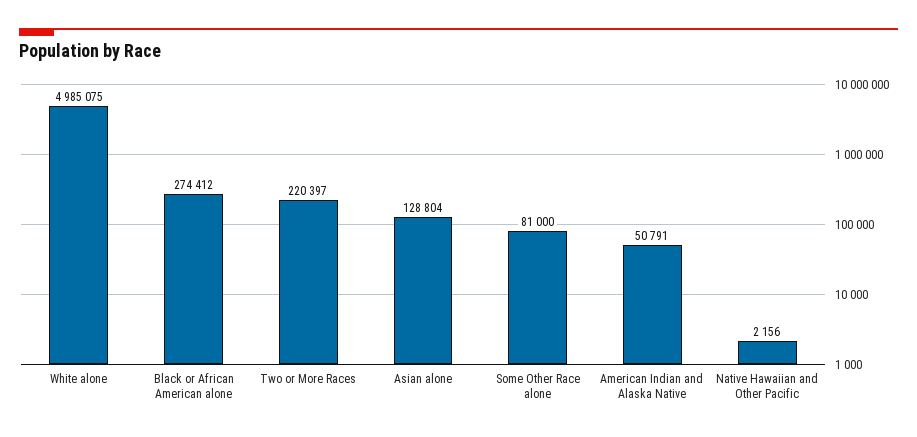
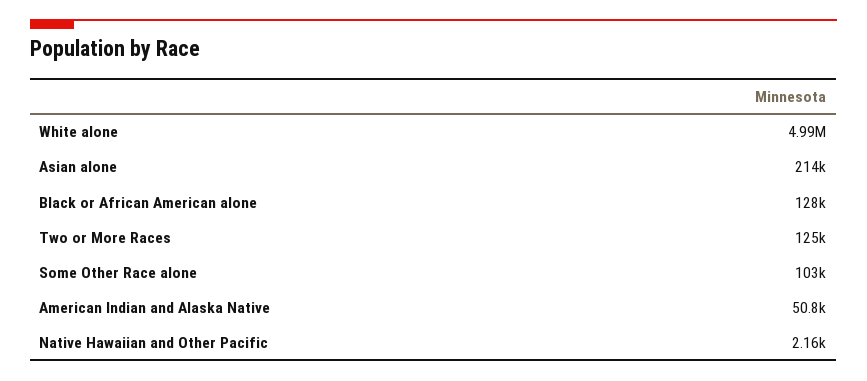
  {
    "White alone": 4985075,
-   "Black or African American alone": 274412,
+   "Black or African American alone": 128000,
-   "Two or More Races": 220397,
+   "Two or More Races": 125000,
-   "Asian alone": 128804,
+   "Asian alone": 214000,
-   "Some Other Race alone": 81000,
+   "Some Other Race alone": 103000,
    "American Indian and Alaska Native": 50791,
    "Native Hawaiian and Other Pacific": 2156
  }

